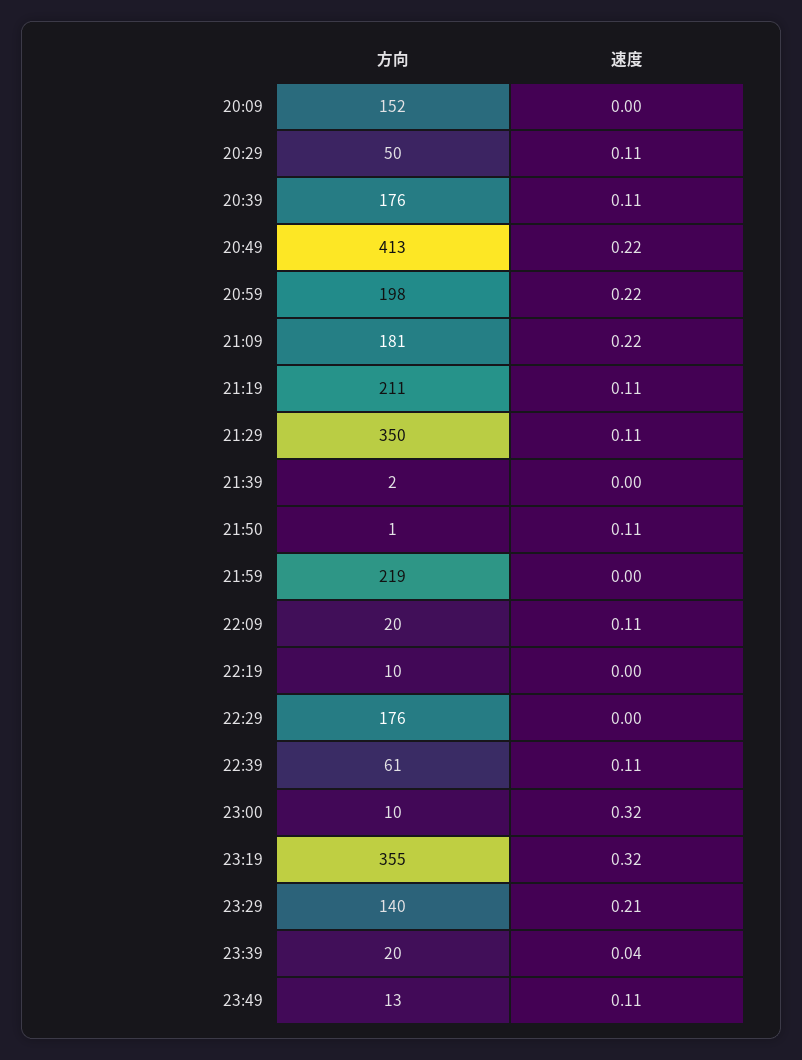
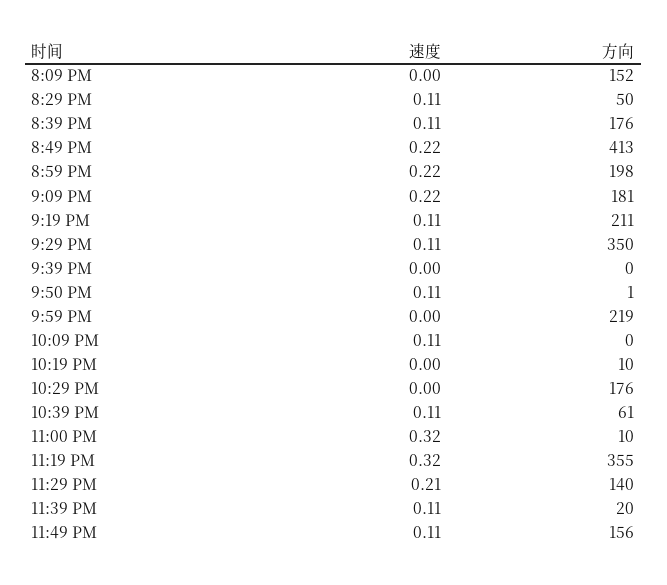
  {
    "方向": {
      "20:09": 152,
      "20:29": 50,
      "20:39": 176,
      "20:49": 413,
      "20:59": 198,
      "21:09": 181,
      "21:19": 211,
      "21:29": 350,
-     "21:39": 2,
+     "21:39": 0,
      "21:50": 1,
      "21:59": 219,
-     "22:09": 20,
+     "22:09": 0,
      "22:19": 10,
      "22:29": 176,
      "22:39": 61,
      "23:00": 10,
      "23:19": 355,
      "23:29": 140,
      "23:39": 20,
-     "23:49": 13
+     "23:49": 156
    },
    "速度": {
      "20:09": 0,
      "20:29": 0.11,
      "20:39": 0.11,
      "20:49": 0.22,
      "20:59": 0.22,
      "21:09": 0.22,
      "21:19": 0.11,
      "21:29": 0.11,
      "21:39": 0,
      "21:50": 0.11,
      "21:59": 0,
      "22:09": 0.11,
      "22:19": 0,
      "22:29": 0,
      "22:39": 0.11,
      "23:00": 0.32,
      "23:19": 0.32,
      "23:29": 0.21,
-     "23:39": 0.04,
+     "23:39": 0.11,
      "23:49": 0.11
    }
  }

